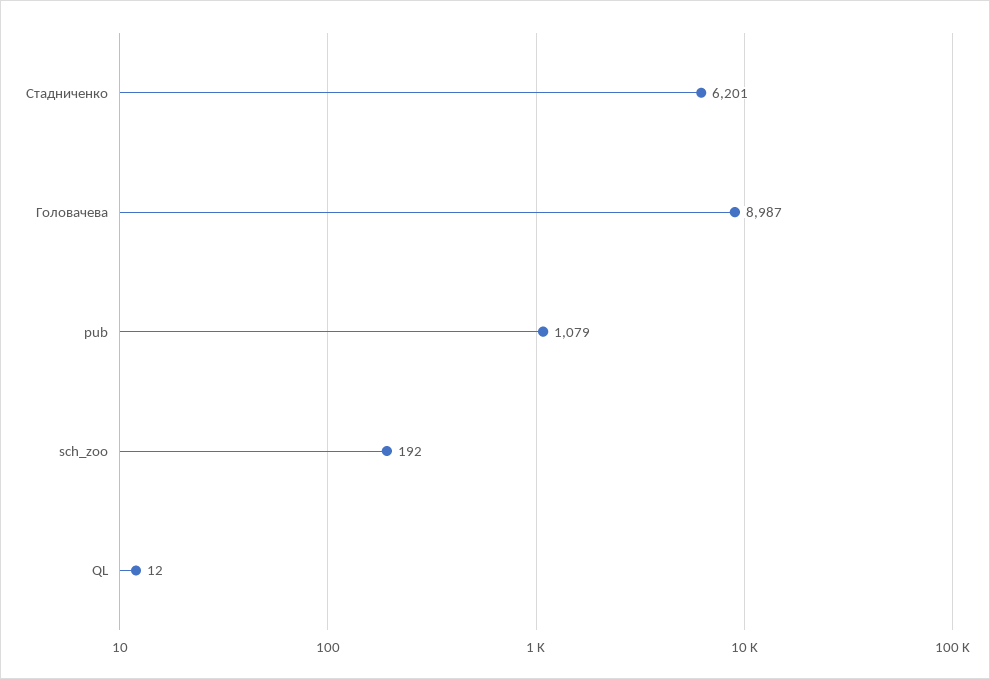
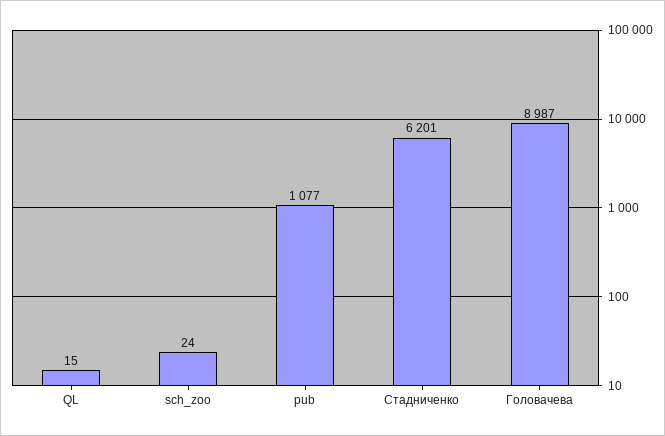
  {
    "Стадниченко": 6201,
    "Головачева": 8987,
-   "pub": 1079,
+   "pub": 1077,
-   "sch_zoo": 192,
+   "sch_zoo": 24,
-   "QL": 12
+   "QL": 15
  }

